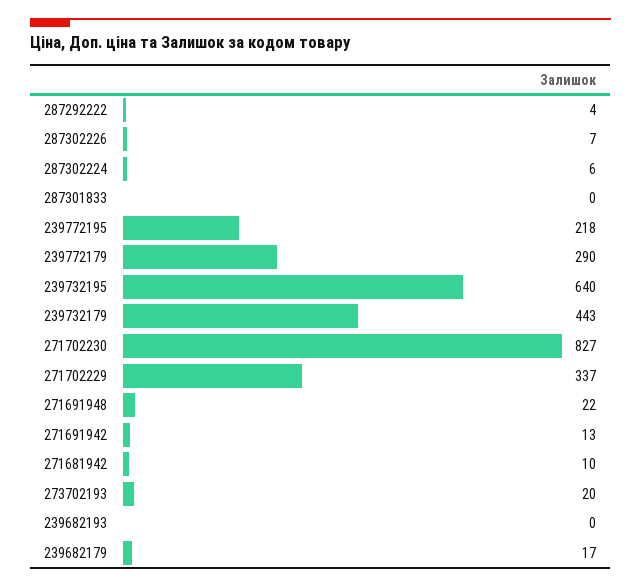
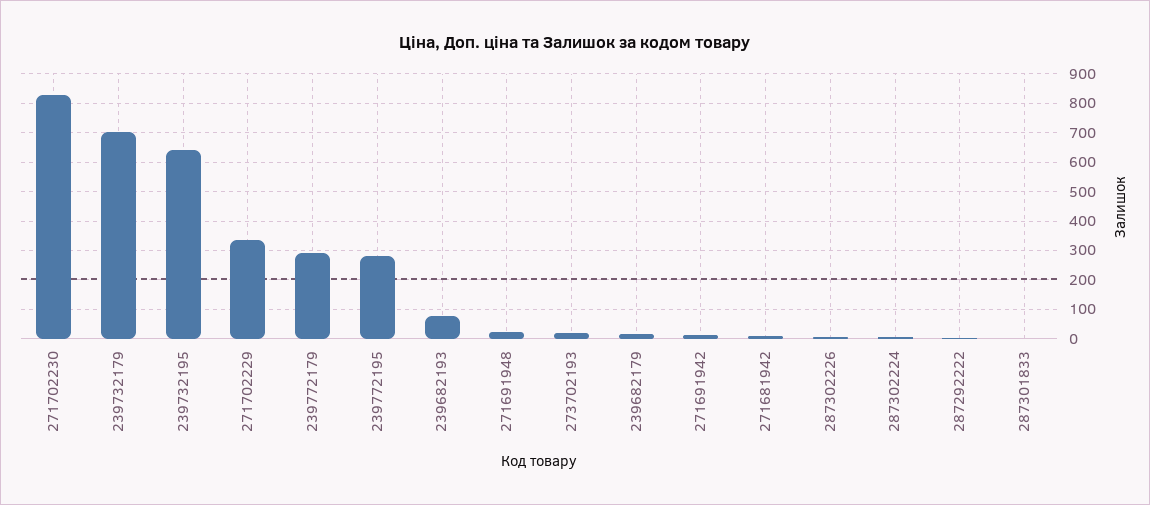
  {
    "287292222": 4,
    "287302226": 7,
    "287302224": 6,
    "287301833": 0,
-   "239772195": 218,
+   "239772195": 275,
    "239772179": 290,
    "239732195": 640,
-   "239732179": 443,
+   "239732179": 700,
    "271702230": 827,
    "271702229": 337,
    "271691948": 22,
    "271691942": 13,
    "271681942": 10,
    "273702193": 20,
-   "239682193": 0,
+   "239682193": 75,
    "239682179": 17
  }

